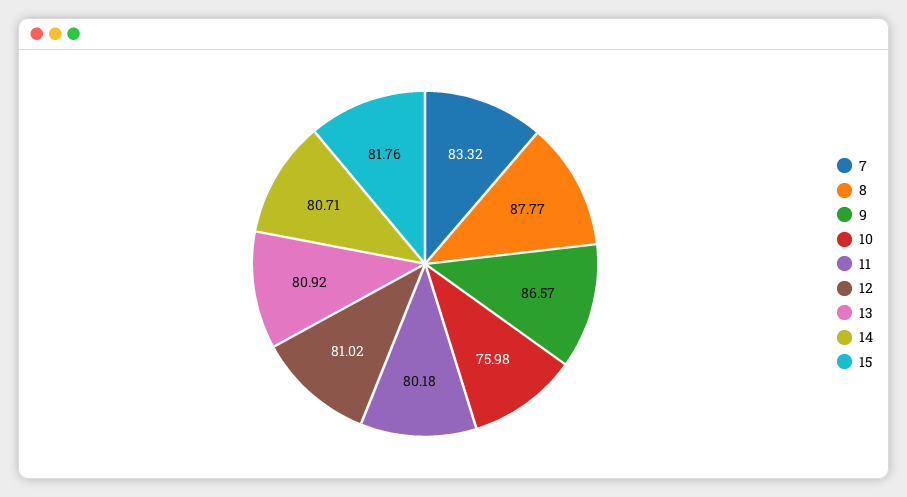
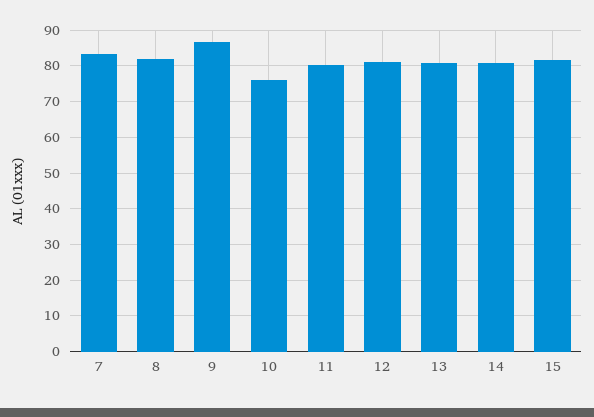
  {
    "7": 83.32,
-   "8": 87.77,
+   "8": 82,
    "9": 86.57,
    "10": 75.98,
    "11": 80.18,
    "12": 81.02,
    "13": 80.92,
    "14": 80.71,
    "15": 81.76
  }

